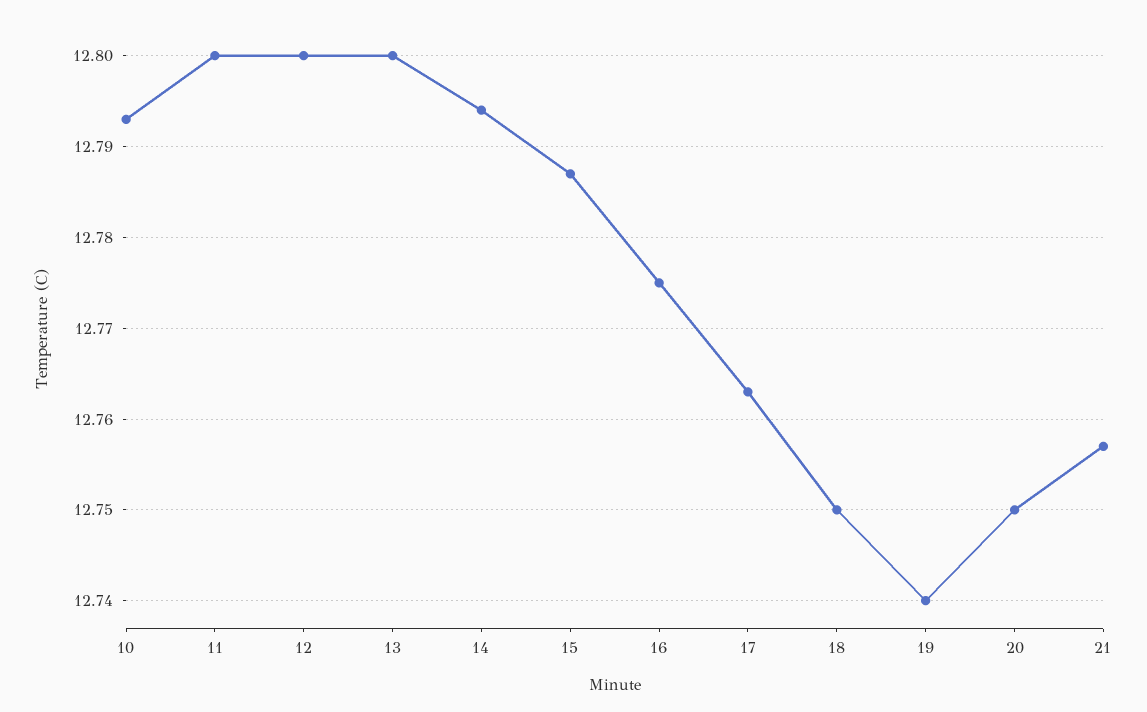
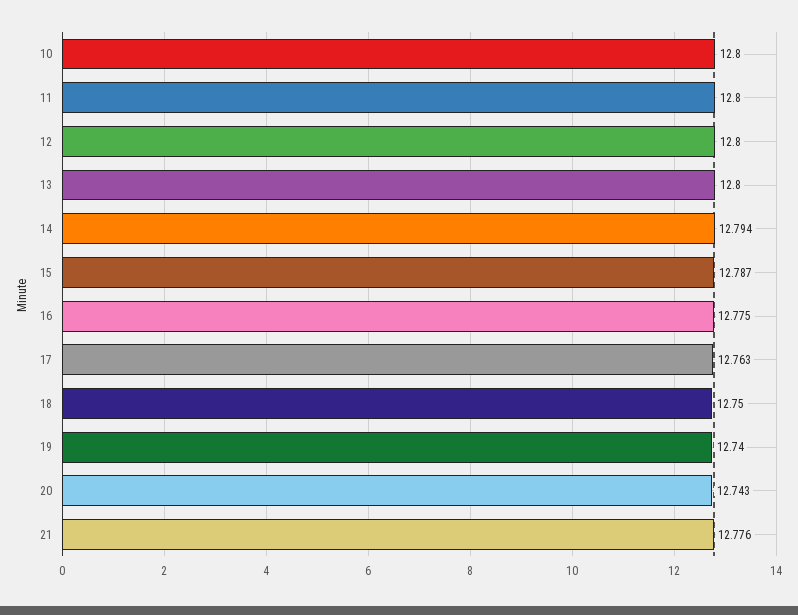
  {
-   "10": 12.793,
+   "10": 12.8,
    "11": 12.8,
    "12": 12.8,
    "13": 12.8,
    "14": 12.794,
    "15": 12.787,
    "16": 12.775,
    "17": 12.763,
    "18": 12.75,
    "19": 12.74,
-   "20": 12.75,
+   "20": 12.743,
-   "21": 12.757
+   "21": 12.776
  }

